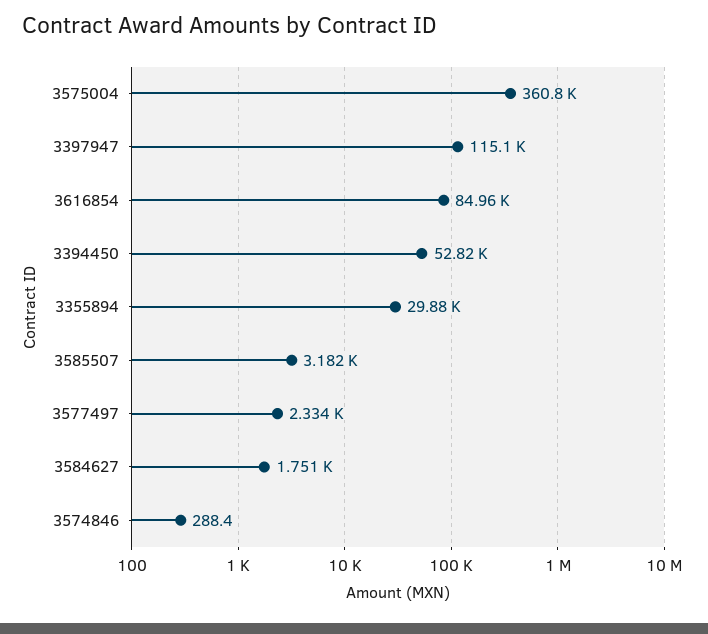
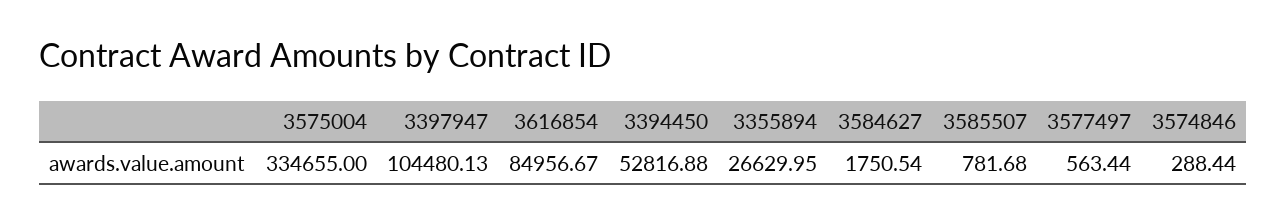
  {
-   "3575004": 360800,
+   "3575004": 334655,
-   "3397947": 115100,
+   "3397947": 104480.13,
    "3616854": 84956.67,
    "3394450": 52816.88,
-   "3355894": 29880,
+   "3355894": 26629.95,
-   "3585507": 3182,
+   "3585507": 781.68,
-   "3577497": 2334,
+   "3577497": 563.44,
    "3584627": 1750.54,
    "3574846": 288.44
  }

